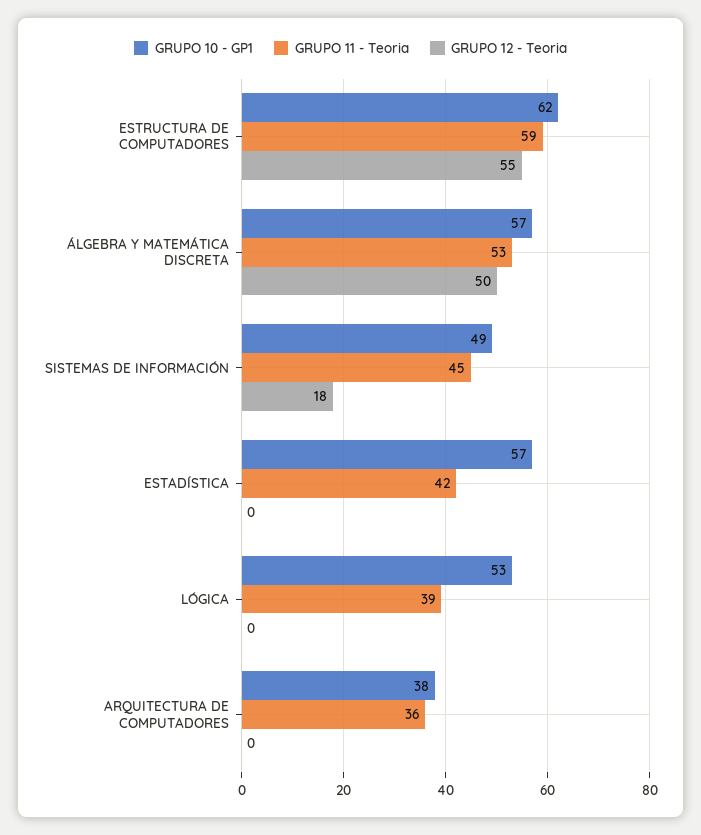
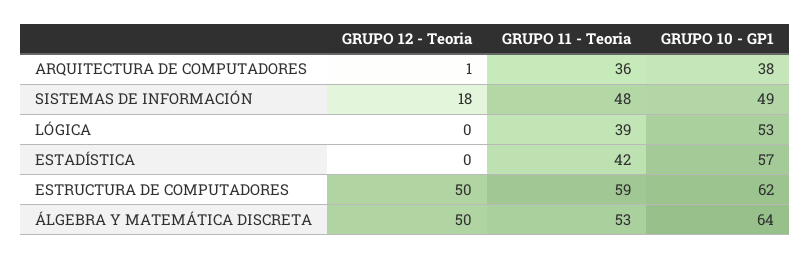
  {
    "GRUPO 10 - GP1": {
      "ESTRUCTURA DE COMPUTADORES": 62,
-     "ÁLGEBRA Y MATEMÁTICA DISCRETA": 57,
+     "ÁLGEBRA Y MATEMÁTICA DISCRETA": 64,
      "SISTEMAS DE INFORMACIÓN": 49,
      "ESTADÍSTICA": 57,
      "LÓGICA": 53,
      "ARQUITECTURA DE COMPUTADORES": 38
    },
    "GRUPO 11 - Teoria": {
      "ESTRUCTURA DE COMPUTADORES": 59,
      "ÁLGEBRA Y MATEMÁTICA DISCRETA": 53,
-     "SISTEMAS DE INFORMACIÓN": 45,
+     "SISTEMAS DE INFORMACIÓN": 48,
      "ESTADÍSTICA": 42,
      "LÓGICA": 39,
      "ARQUITECTURA DE COMPUTADORES": 36
    },
    "GRUPO 12 - Teoria": {
-     "ESTRUCTURA DE COMPUTADORES": 55,
+     "ESTRUCTURA DE COMPUTADORES": 50,
      "ÁLGEBRA Y MATEMÁTICA DISCRETA": 50,
      "SISTEMAS DE INFORMACIÓN": 18,
      "ESTADÍSTICA": 0,
      "LÓGICA": 0,
-     "ARQUITECTURA DE COMPUTADORES": 0
+     "ARQUITECTURA DE COMPUTADORES": 1
    }
  }

